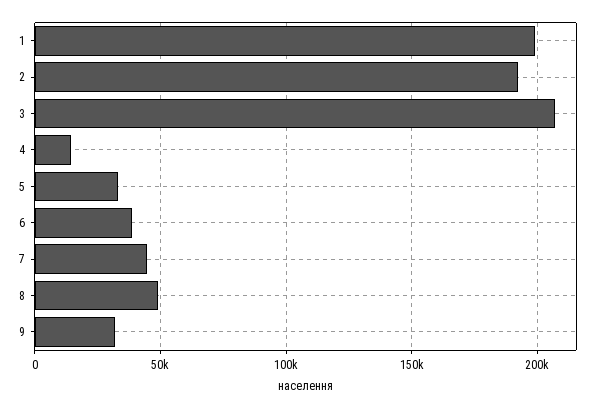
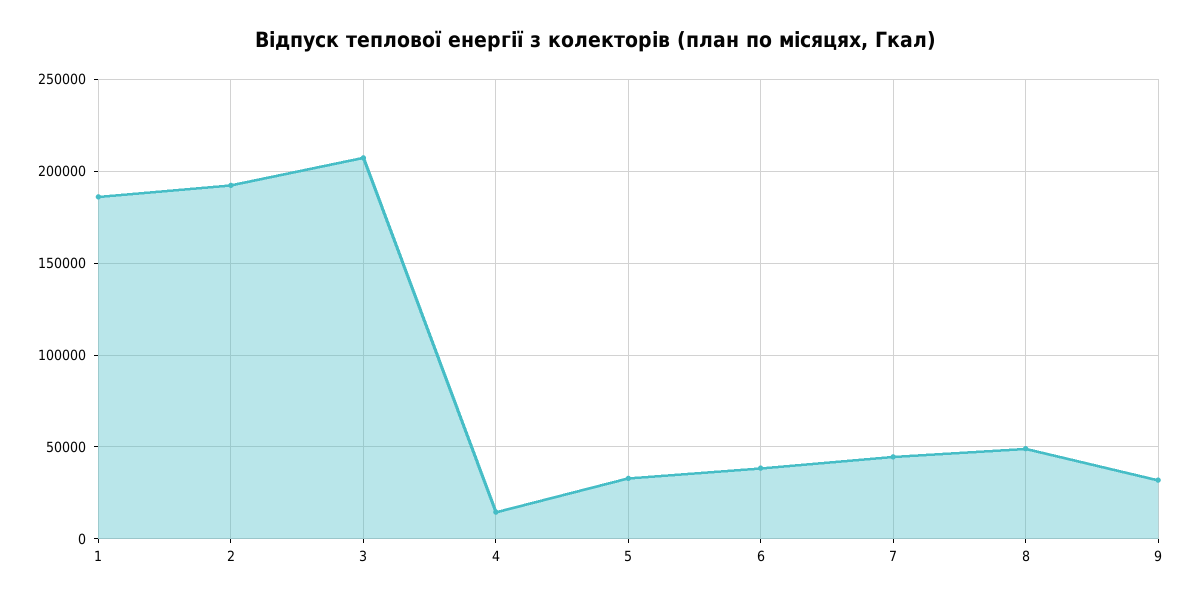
  {
-   "1": 200000,
+   "1": 185000,
    "2": 190000,
    "3": 205000,
    "4": 15000,
    "5": 35000,
    "6": 40000,
    "7": 45000,
    "8": 50000,
    "9": 30000
  }

